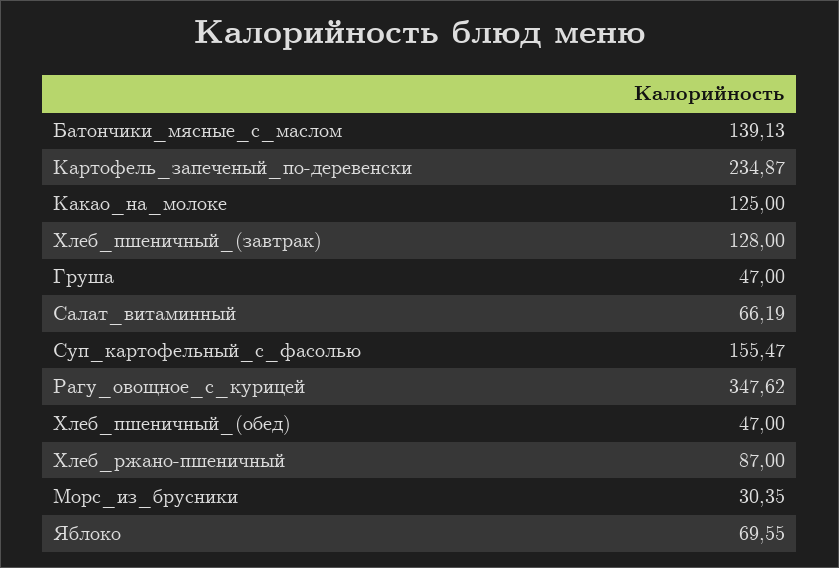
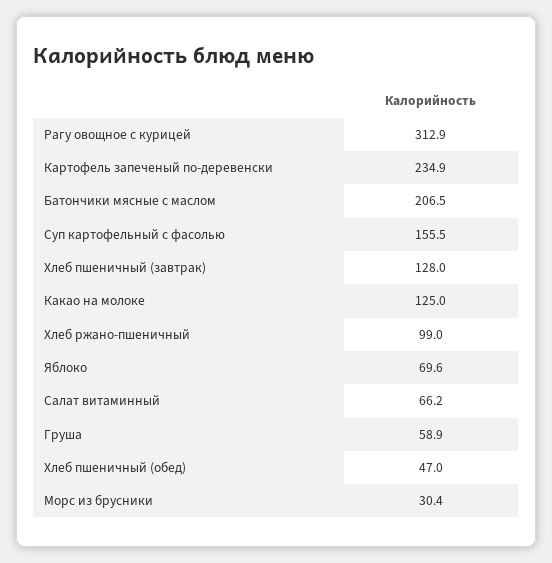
  {
-   "Батончики_мясные_с_маслом": 139.13,
+   "Батончики_мясные_с_маслом": 206.5,
    "Картофель_запеченый_по-деревенски": 234.87,
    "Какао_на_молоке": 125,
    "Хлеб_пшеничный_(завтрак)": 128,
-   "Груша": 47,
+   "Груша": 58.9,
    "Салат_витаминный": 66.19,
    "Суп_картофельный_с_фасолью": 155.47,
-   "Рагу_овощное_с_курицей": 347.62,
+   "Рагу_овощное_с_курицей": 312.9,
    "Хлеб_пшеничный_(обед)": 47,
-   "Хлеб_ржано-пшеничный": 87,
+   "Хлеб_ржано-пшеничный": 99,
    "Морс_из_брусники": 30.35,
    "Яблоко": 69.55
  }

